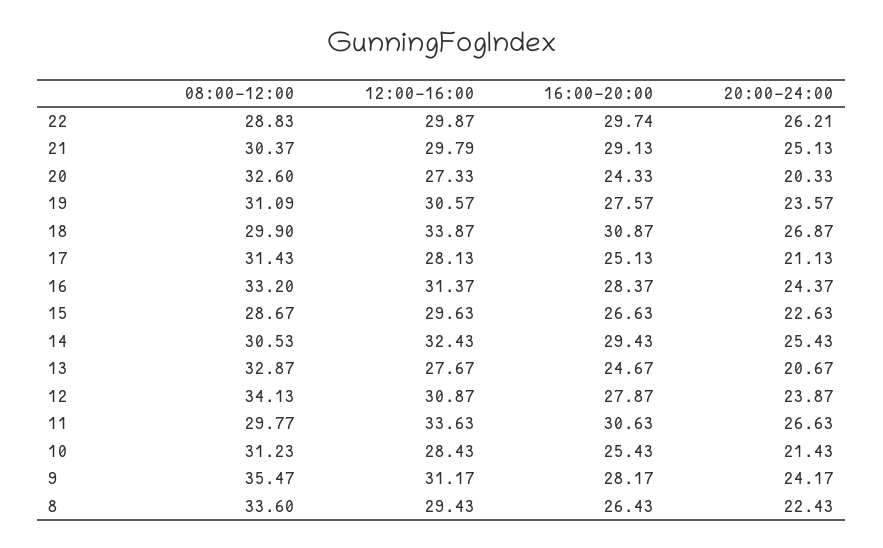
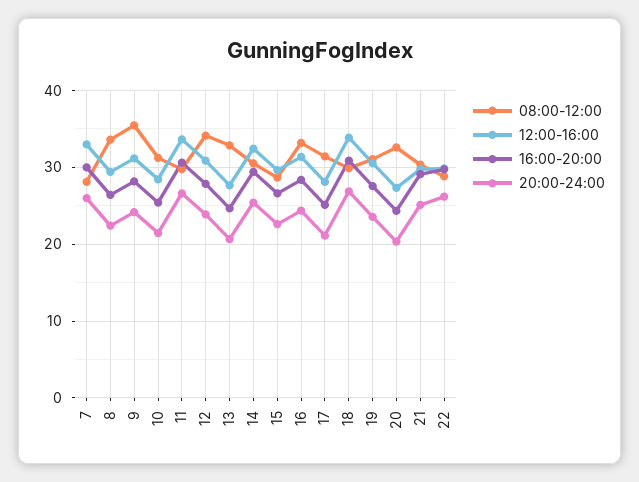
  {
    "08:00-12:00": {
      "22": 28.83,
      "21": 30.37,
      "20": 32.6,
      "19": 31.09,
      "18": 29.9,
      "17": 31.43,
      "16": 33.2,
      "15": 28.67,
      "14": 30.53,
      "13": 32.87,
      "12": 34.13,
      "11": 29.77,
      "10": 31.23,
      "9": 35.47,
-     "8": 33.6
+     "8": 33.6,
+     "7": 28
    },
    "12:00-16:00": {
      "22": 29.87,
      "21": 29.79,
      "20": 27.33,
      "19": 30.57,
      "18": 33.87,
      "17": 28.13,
      "16": 31.37,
      "15": 29.63,
      "14": 32.43,
      "13": 27.67,
      "12": 30.87,
      "11": 33.63,
      "10": 28.43,
      "9": 31.17,
-     "8": 29.43
+     "8": 29.43,
+     "7": 33
    },
    "16:00-20:00": {
      "22": 29.74,
      "21": 29.13,
      "20": 24.33,
      "19": 27.57,
      "18": 30.87,
      "17": 25.13,
      "16": 28.37,
      "15": 26.63,
      "14": 29.43,
      "13": 24.67,
      "12": 27.87,
      "11": 30.63,
      "10": 25.43,
      "9": 28.17,
-     "8": 26.43
+     "8": 26.43,
+     "7": 30
    },
    "20:00-24:00": {
      "22": 26.21,
      "21": 25.13,
      "20": 20.33,
      "19": 23.57,
      "18": 26.87,
      "17": 21.13,
      "16": 24.37,
      "15": 22.63,
      "14": 25.43,
      "13": 20.67,
      "12": 23.87,
      "11": 26.63,
      "10": 21.43,
      "9": 24.17,
-     "8": 22.43
+     "8": 22.43,
+     "7": 26
    }
  }

